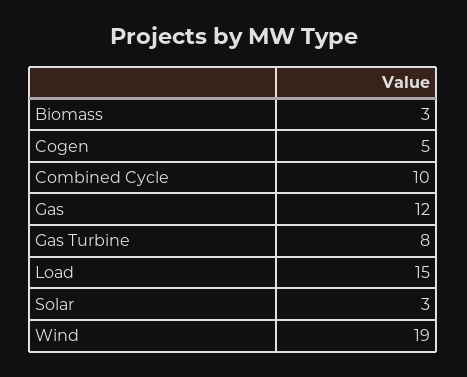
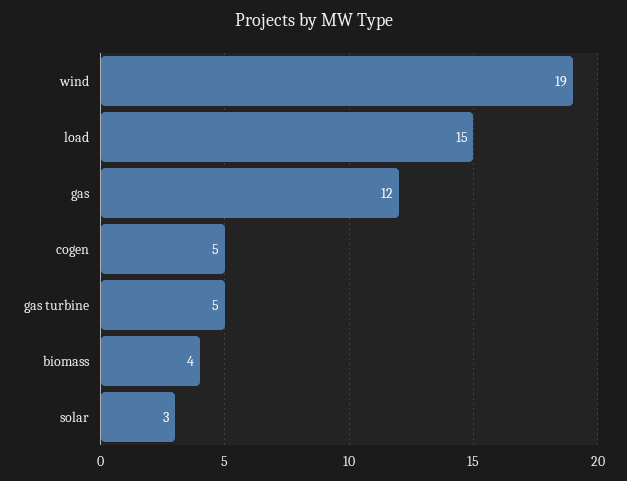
  {
-   "Biomass": 3,
+   "Biomass": 4,
    "Cogen": 5,
-   "Combined Cycle": 10,
    "Gas": 12,
-   "Gas Turbine": 8,
+   "Gas Turbine": 5,
    "Load": 15,
    "Solar": 3,
    "Wind": 19
  }

